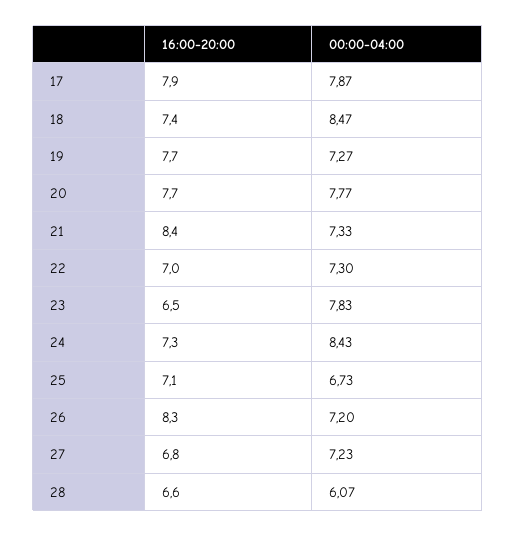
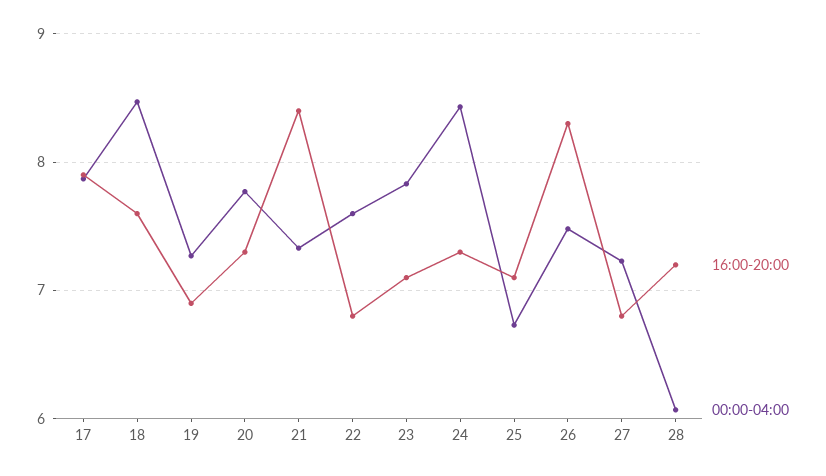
  {
    "16:00-20:00": {
      "17": 7.9,
-     "18": 7.4,
+     "18": 7.6,
-     "19": 7.7,
+     "19": 6.9,
-     "20": 7.7,
+     "20": 7.3,
      "21": 8.4,
-     "22": 7,
+     "22": 6.8,
-     "23": 6.5,
+     "23": 7.1,
      "24": 7.3,
      "25": 7.1,
      "26": 8.3,
      "27": 6.8,
-     "28": 6.6
+     "28": 7.2
    },
    "00:00-04:00": {
      "17": 7.87,
      "18": 8.47,
      "19": 7.27,
      "20": 7.77,
      "21": 7.33,
-     "22": 7.3,
+     "22": 7.6,
      "23": 7.83,
      "24": 8.43,
      "25": 6.73,
-     "26": 7.2,
+     "26": 7.5,
      "27": 7.23,
      "28": 6.07
    }
  }

